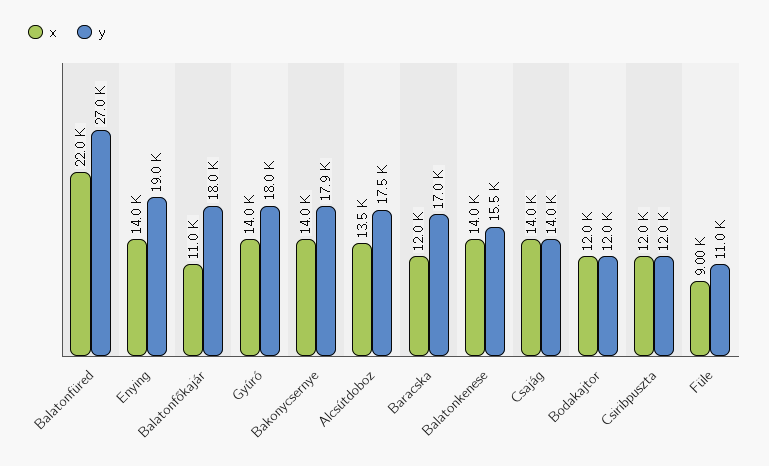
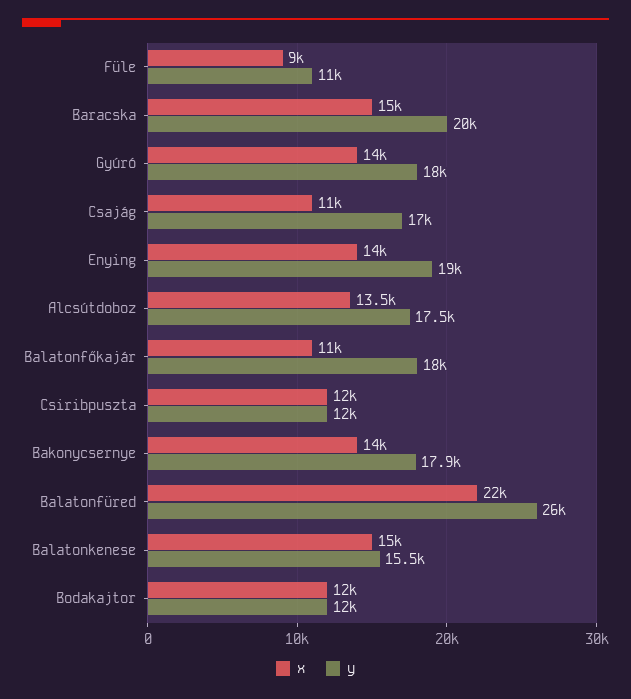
  {
    "x": {
      "Balatonfüred": 22000,
      "Enying": 14000,
      "Balatonfőkajár": 11000,
      "Gyúró": 14000,
      "Bakonycsernye": 14000,
      "Alcsútdoboz": 13500,
-     "Baracska": 12000,
+     "Baracska": 15000,
-     "Balatonkenese": 14000,
+     "Balatonkenese": 15000,
-     "Csajág": 14000,
+     "Csajág": 11000,
      "Bodakajtor": 12000,
      "Csiribpuszta": 12000,
      "Füle": 9000
    },
    "y": {
-     "Balatonfüred": 27000,
+     "Balatonfüred": 26000,
      "Enying": 19000,
      "Balatonfőkajár": 18000,
      "Gyúró": 18000,
      "Bakonycsernye": 17900,
      "Alcsútdoboz": 17500,
-     "Baracska": 17000,
+     "Baracska": 20000,
      "Balatonkenese": 15500,
-     "Csajág": 14000,
+     "Csajág": 17000,
      "Bodakajtor": 12000,
      "Csiribpuszta": 12000,
      "Füle": 11000
    }
  }

